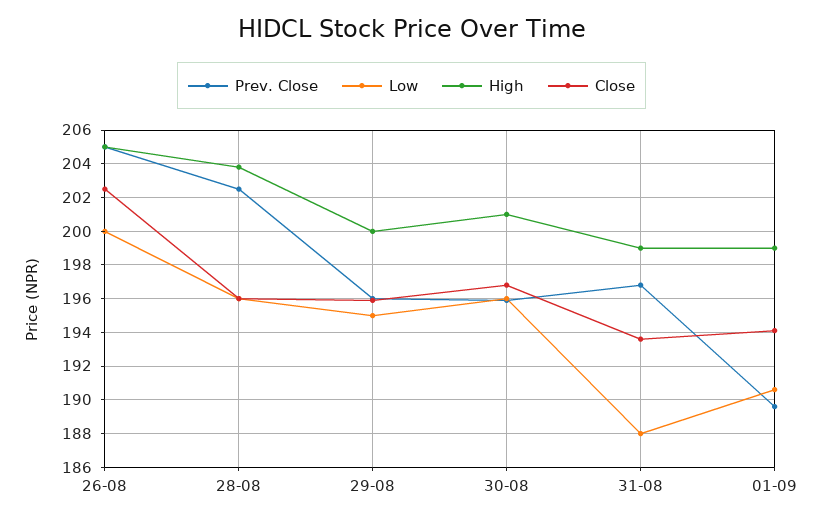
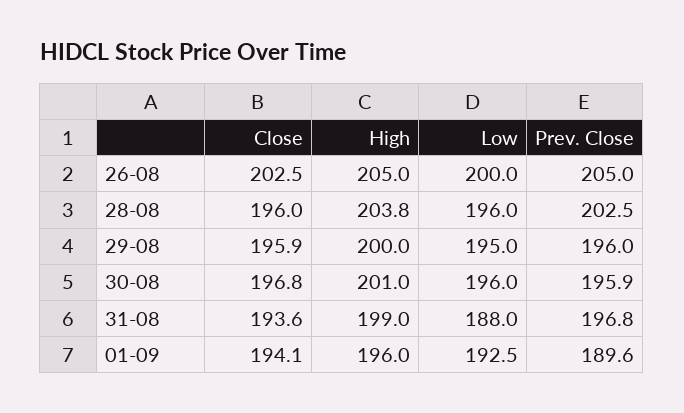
  {
    "Prev. Close": {
      "26-08": 205,
      "28-08": 202.5,
      "29-08": 196,
      "30-08": 195.9,
      "31-08": 196.8,
      "01-09": 189.6
    },
    "Low": {
      "26-08": 200,
      "28-08": 196,
      "29-08": 195,
      "30-08": 196,
      "31-08": 188,
-     "01-09": 190.5
+     "01-09": 192.5
    },
    "High": {
      "26-08": 205,
      "28-08": 203.8,
      "29-08": 200,
      "30-08": 201,
      "31-08": 199,
-     "01-09": 199
+     "01-09": 196
    },
    "Close": {
      "26-08": 202.5,
      "28-08": 196,
      "29-08": 195.9,
      "30-08": 196.8,
      "31-08": 193.6,
      "01-09": 194.1
    }
  }

